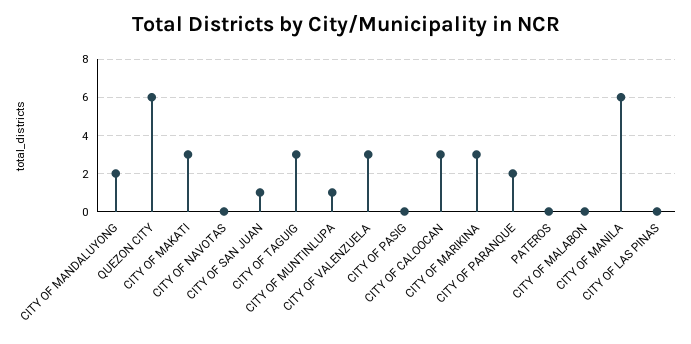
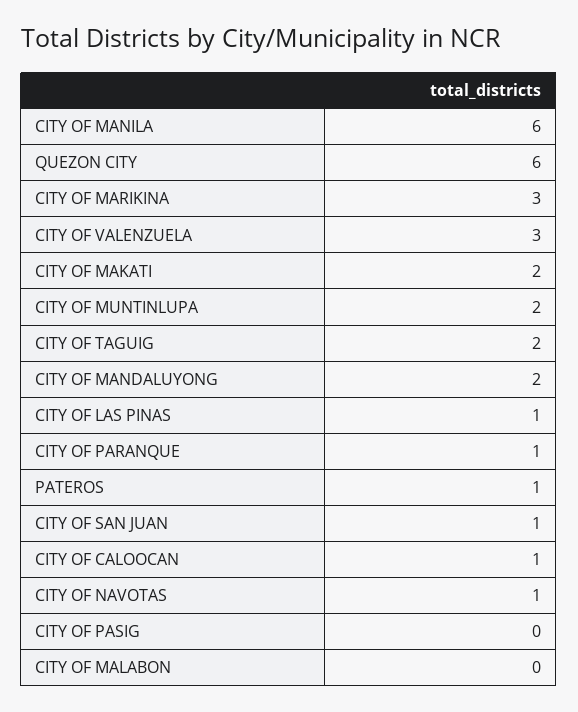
  {
    "CITY OF MANDALUYONG": 2,
    "QUEZON CITY": 6,
-   "CITY OF MAKATI": 3,
+   "CITY OF MAKATI": 2,
-   "CITY OF NAVOTAS": 0,
+   "CITY OF NAVOTAS": 1,
    "CITY OF SAN JUAN": 1,
-   "CITY OF TAGUIG": 3,
+   "CITY OF TAGUIG": 2,
-   "CITY OF MUNTINLUPA": 1,
+   "CITY OF MUNTINLUPA": 2,
    "CITY OF VALENZUELA": 3,
    "CITY OF PASIG": 0,
-   "CITY OF CALOOCAN": 3,
+   "CITY OF CALOOCAN": 1,
    "CITY OF MARIKINA": 3,
-   "CITY OF PARANQUE": 2,
+   "CITY OF PARANQUE": 1,
-   "PATEROS": 0,
+   "PATEROS": 1,
    "CITY OF MALABON": 0,
    "CITY OF MANILA": 6,
-   "CITY OF LAS PINAS": 0
+   "CITY OF LAS PINAS": 1
  }

